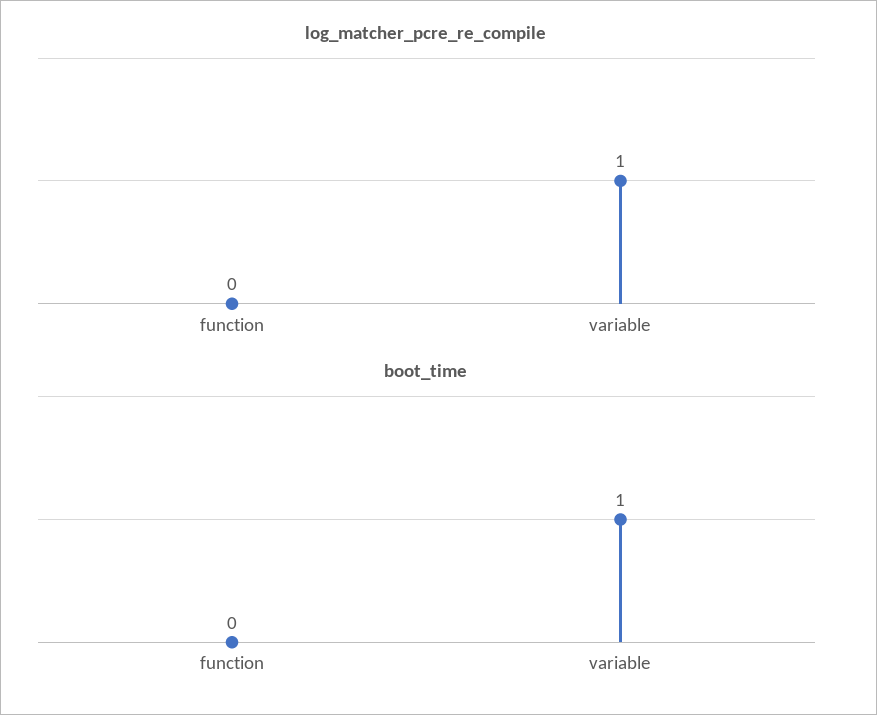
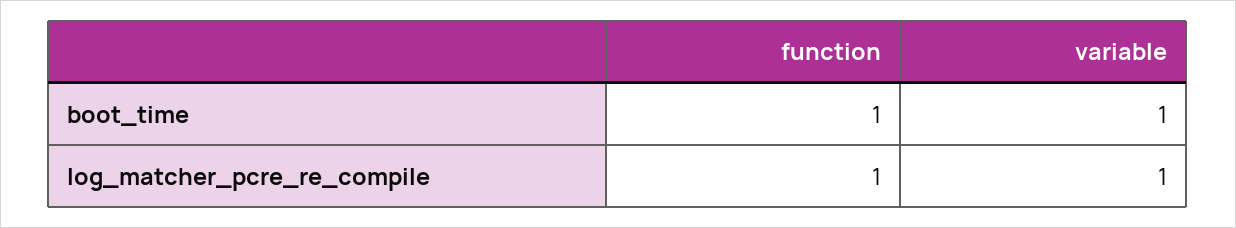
  {
    "log_matcher_pcre_re_compile": {
-     "function": 0,
+     "function": 1,
      "variable": 1
    },
    "boot_time": {
-     "function": 0,
+     "function": 1,
      "variable": 1
    }
  }

